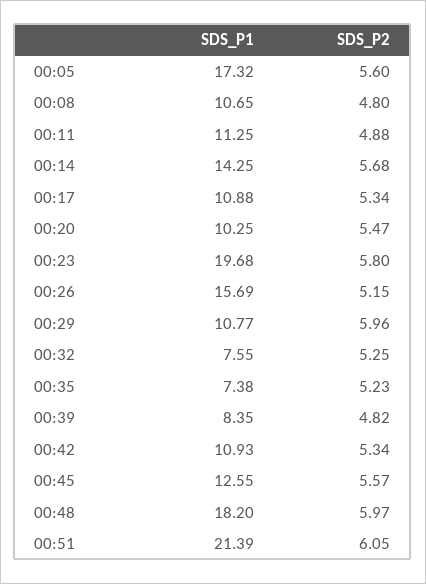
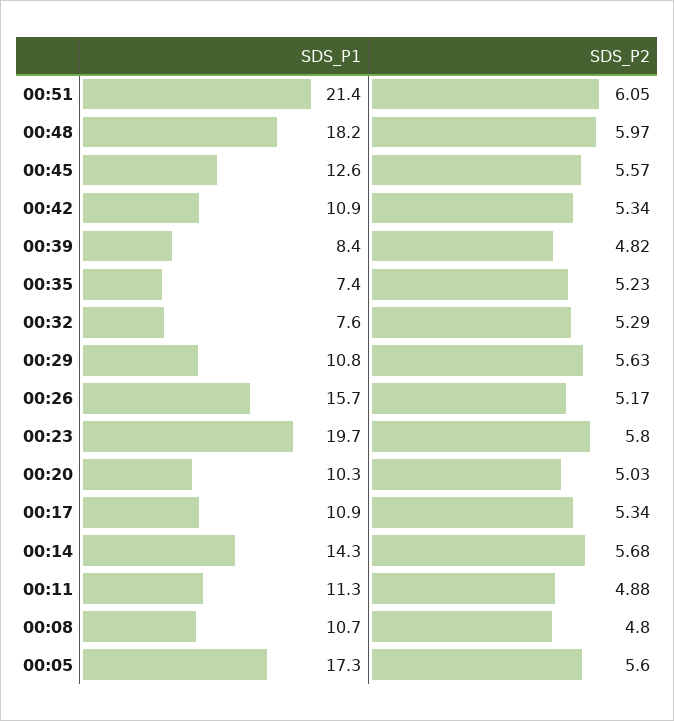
  {
    "SDS_P1": {
      "00:05": 17.32,
      "00:08": 10.65,
      "00:11": 11.25,
      "00:14": 14.25,
      "00:17": 10.88,
      "00:20": 10.25,
      "00:23": 19.68,
      "00:26": 15.69,
      "00:29": 10.77,
      "00:32": 7.55,
      "00:35": 7.38,
      "00:39": 8.35,
      "00:42": 10.93,
      "00:45": 12.55,
      "00:48": 18.2,
      "00:51": 21.39
    },
    "SDS_P2": {
      "00:05": 5.6,
      "00:08": 4.8,
      "00:11": 4.88,
      "00:14": 5.68,
      "00:17": 5.34,
-     "00:20": 5.47,
+     "00:20": 5.03,
      "00:23": 5.8,
-     "00:26": 5.15,
+     "00:26": 5.17,
-     "00:29": 5.96,
+     "00:29": 5.63,
-     "00:32": 5.25,
+     "00:32": 5.29,
      "00:35": 5.23,
      "00:39": 4.82,
      "00:42": 5.34,
      "00:45": 5.57,
      "00:48": 5.97,
      "00:51": 6.05
    }
  }

